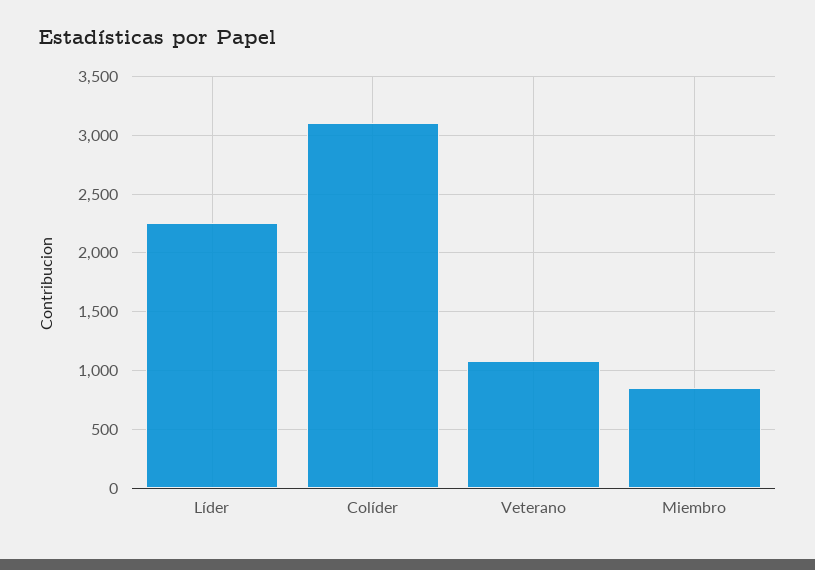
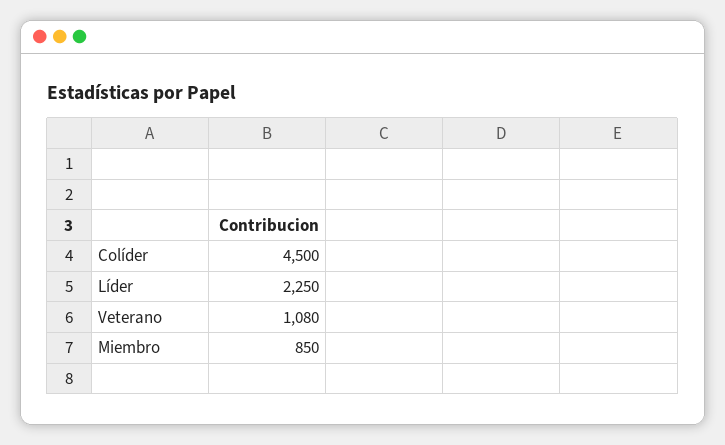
  {
    "Líder": 2250,
-   "Colíder": 3100,
+   "Colíder": 4500,
    "Veterano": 1080,
    "Miembro": 850
  }

